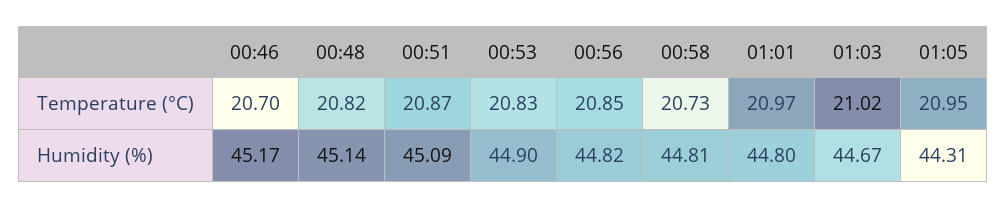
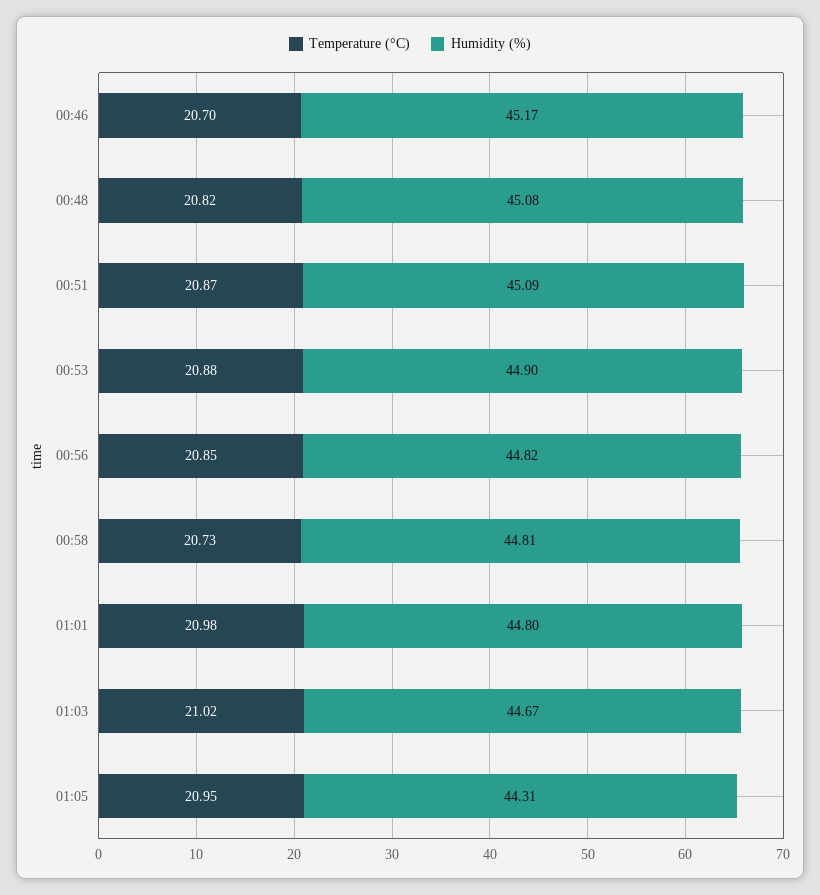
  {
    "Temperature (°C)": {
      "00:46": 20.7,
      "00:48": 20.82,
      "00:51": 20.87,
-     "00:53": 20.83,
+     "00:53": 20.88,
      "00:56": 20.85,
      "00:58": 20.73,
-     "01:01": 20.97,
+     "01:01": 20.98,
      "01:03": 21.02,
      "01:05": 20.95
    },
    "Humidity (%)": {
      "00:46": 45.17,
-     "00:48": 45.14,
+     "00:48": 45.08,
      "00:51": 45.09,
      "00:53": 44.9,
      "00:56": 44.82,
      "00:58": 44.81,
      "01:01": 44.8,
      "01:03": 44.67,
      "01:05": 44.31
    }
  }

